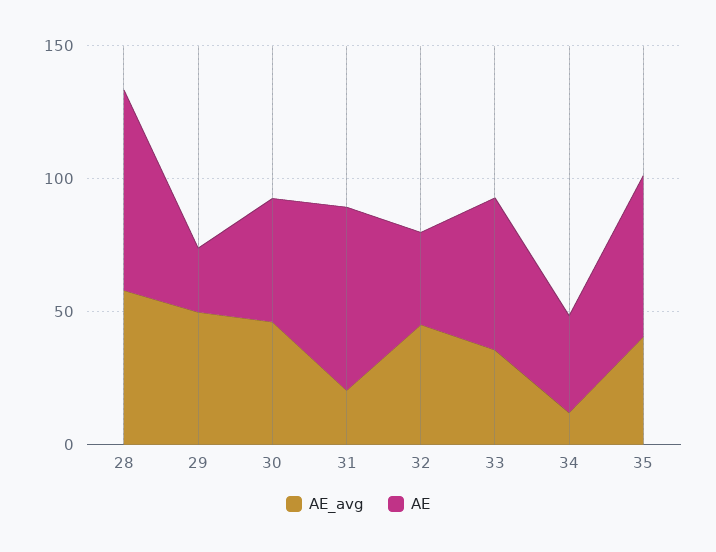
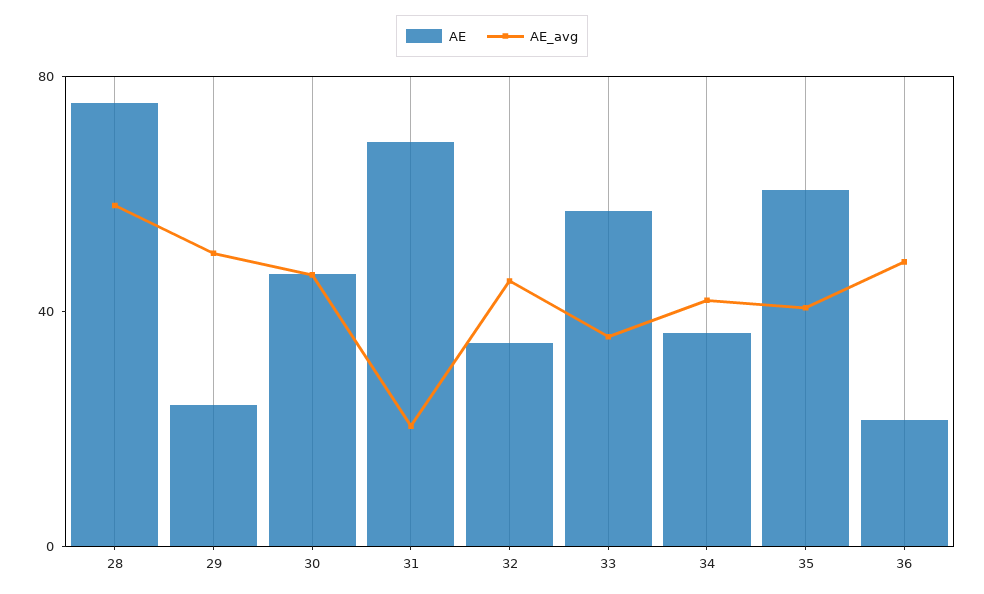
  {
    "AE_avg": {
      "28": 60,
      "29": 50,
      "30": 50,
      "31": 20,
      "32": 50,
      "33": 40,
-     "34": 10,
+     "34": 40,
-     "35": 40
+     "35": 40,
+     "36": 50
    },
    "AE": {
      "28": 80,
      "29": 20,
      "30": 50,
      "31": 70,
      "32": 30,
      "33": 60,
      "34": 40,
-     "35": 60
+     "35": 60,
+     "36": 20
    }
  }

